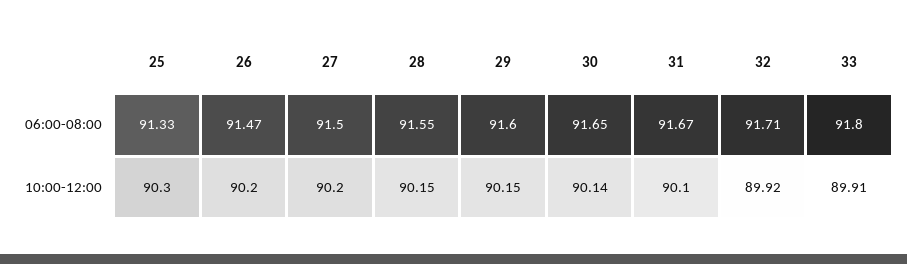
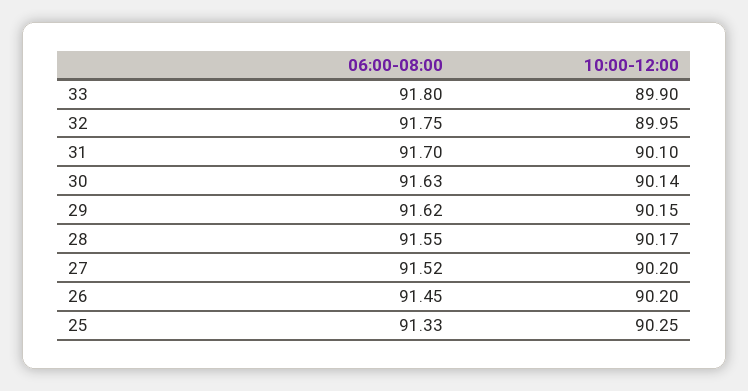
  {
    "25": {
      "06:00-08:00": 91.33,
-     "10:00-12:00": 90.3
+     "10:00-12:00": 90.25
    },
    "26": {
-     "06:00-08:00": 91.47,
+     "06:00-08:00": 91.45,
      "10:00-12:00": 90.2
    },
    "27": {
-     "06:00-08:00": 91.5,
+     "06:00-08:00": 91.52,
      "10:00-12:00": 90.2
    },
    "28": {
      "06:00-08:00": 91.55,
-     "10:00-12:00": 90.15
+     "10:00-12:00": 90.17
    },
    "29": {
-     "06:00-08:00": 91.6,
+     "06:00-08:00": 91.62,
      "10:00-12:00": 90.15
    },
    "30": {
-     "06:00-08:00": 91.65,
+     "06:00-08:00": 91.63,
      "10:00-12:00": 90.14
    },
    "31": {
-     "06:00-08:00": 91.67,
+     "06:00-08:00": 91.7,
      "10:00-12:00": 90.1
    },
    "32": {
-     "06:00-08:00": 91.71,
+     "06:00-08:00": 91.75,
-     "10:00-12:00": 89.92
+     "10:00-12:00": 89.95
    },
    "33": {
      "06:00-08:00": 91.8,
-     "10:00-12:00": 89.91
+     "10:00-12:00": 89.9
    }
  }

